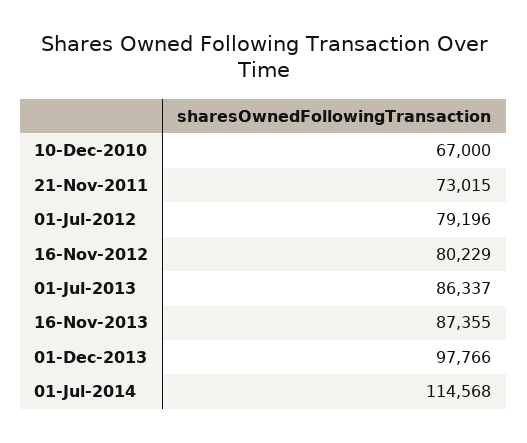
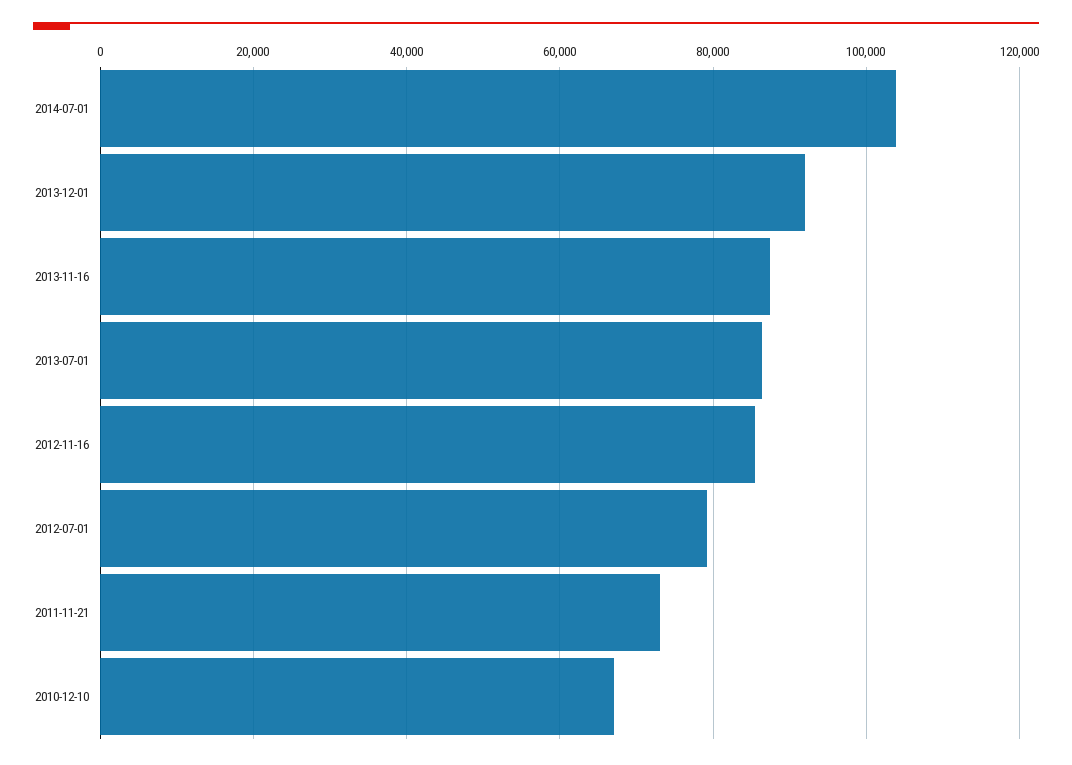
  {
    "10-Dec-2010": 67000,
    "21-Nov-2011": 73015,
    "01-Jul-2012": 79196,
-   "16-Nov-2012": 80229,
+   "16-Nov-2012": 86000,
    "01-Jul-2013": 86337,
    "16-Nov-2013": 87355,
-   "01-Dec-2013": 97766,
+   "01-Dec-2013": 92000,
-   "01-Jul-2014": 114568
+   "01-Jul-2014": 104000
  }

